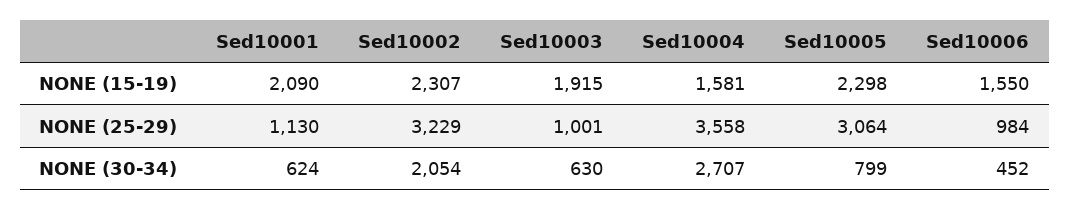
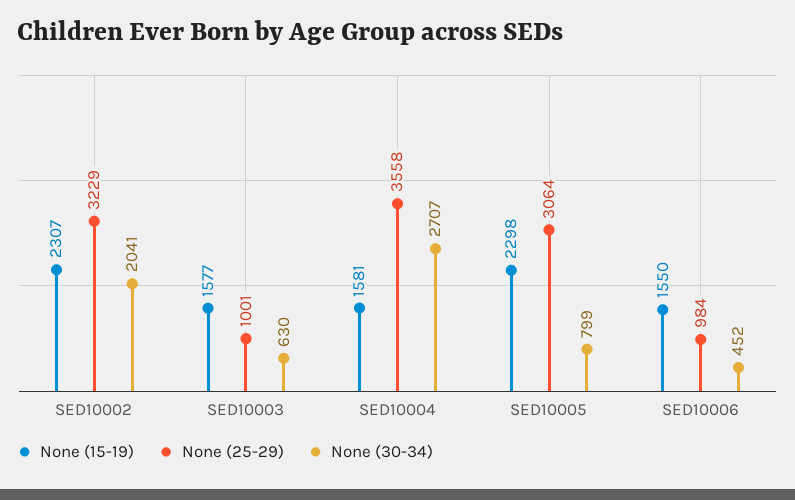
  {
    "NONE (15-19)": {
-     "Sed10001": 2090,
      "Sed10002": 2307,
-     "Sed10003": 1915,
+     "Sed10003": 1577,
      "Sed10004": 1581,
      "Sed10005": 2298,
      "Sed10006": 1550
    },
    "NONE (25-29)": {
-     "Sed10001": 1130,
      "Sed10002": 3229,
      "Sed10003": 1001,
      "Sed10004": 3558,
      "Sed10005": 3064,
      "Sed10006": 984
    },
    "NONE (30-34)": {
-     "Sed10001": 624,
-     "Sed10002": 2054,
+     "Sed10002": 2041,
      "Sed10003": 630,
      "Sed10004": 2707,
      "Sed10005": 799,
      "Sed10006": 452
    }
  }

